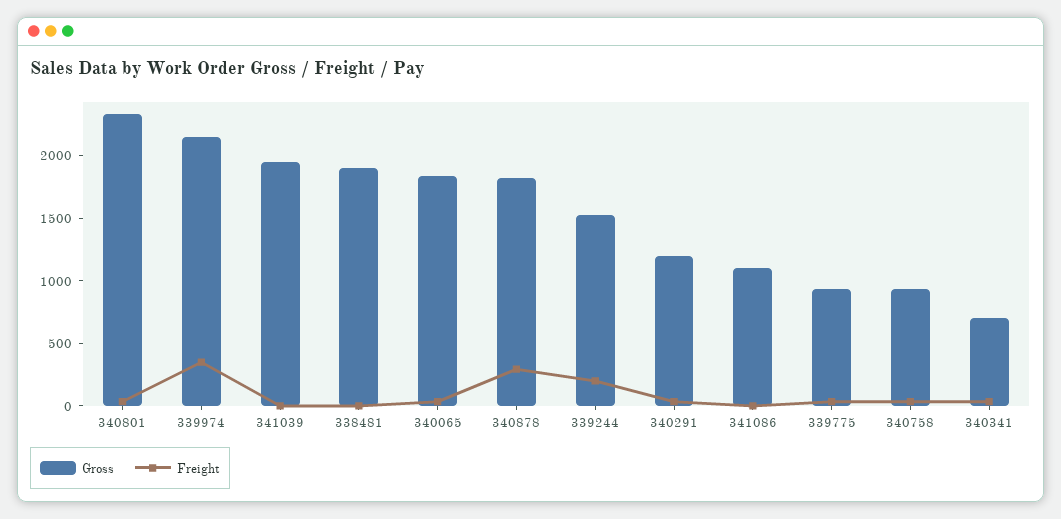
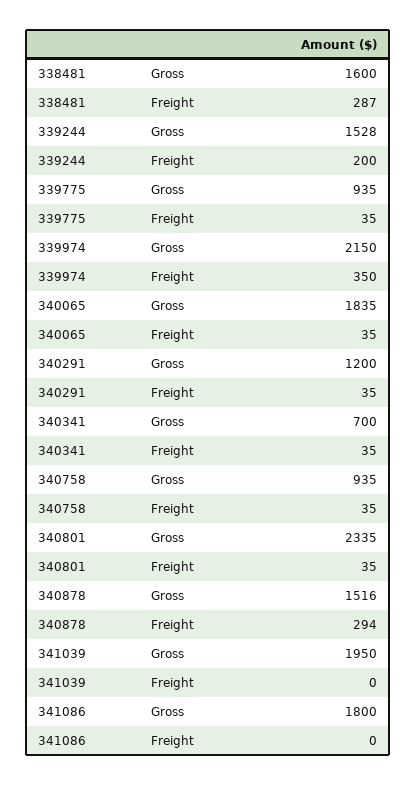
  {
    "Gross": {
      "340801": 2335,
      "339974": 2150,
      "341039": 1950,
-     "338481": 1900,
+     "338481": 1600,
      "340065": 1835,
-     "340878": 1800,
+     "340878": 1516,
      "339244": 1528,
      "340291": 1200,
-     "341086": 1100,
+     "341086": 1800,
      "339775": 935,
      "340758": 935,
      "340341": 700
    },
    "Freight": {
      "340801": 35,
      "339974": 350,
      "341039": 0,
-     "338481": 0,
+     "338481": 287,
      "340065": 35,
      "340878": 294,
      "339244": 200,
      "340291": 35,
      "341086": 0,
      "339775": 35,
      "340758": 35,
      "340341": 35
    }
  }

